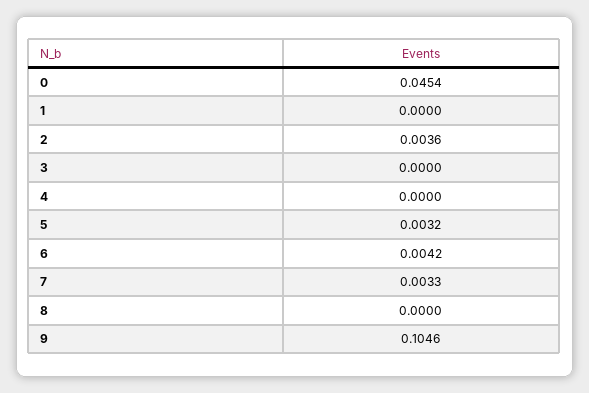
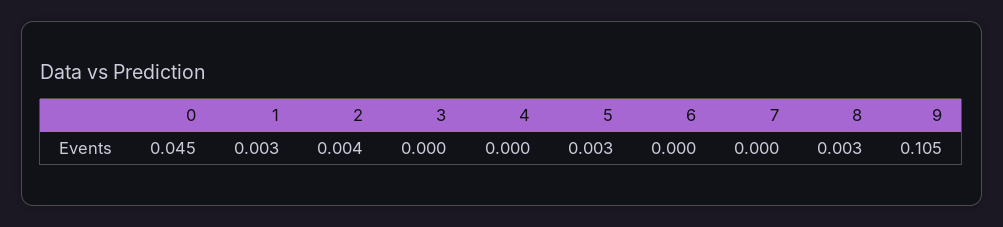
  {
    "0": 0.0454,
-   "1": 0,
+   "1": 0.003,
    "2": 0.0036,
    "3": 0,
    "4": 0,
    "5": 0.0032,
-   "6": 0.0042,
+   "6": 0,
-   "7": 0.0033,
+   "7": 0,
-   "8": 0,
+   "8": 0.003,
    "9": 0.1046
  }

